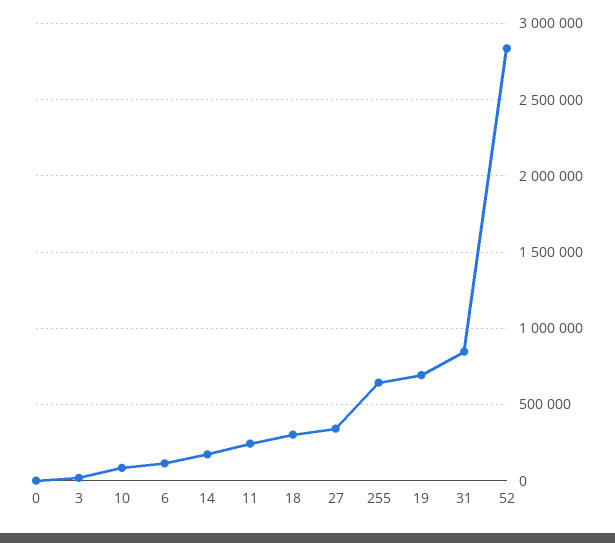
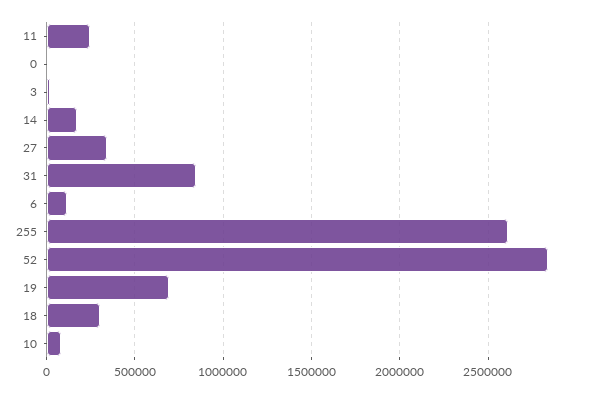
  {
    "0": 0,
    "3": 0,
    "10": 100000,
    "6": 100000,
    "14": 150000,
    "11": 250000,
    "18": 300000,
    "27": 350000,
-   "255": 650000,
+   "255": 2600000,
    "19": 700000,
    "31": 850000,
    "52": 2850000
  }

